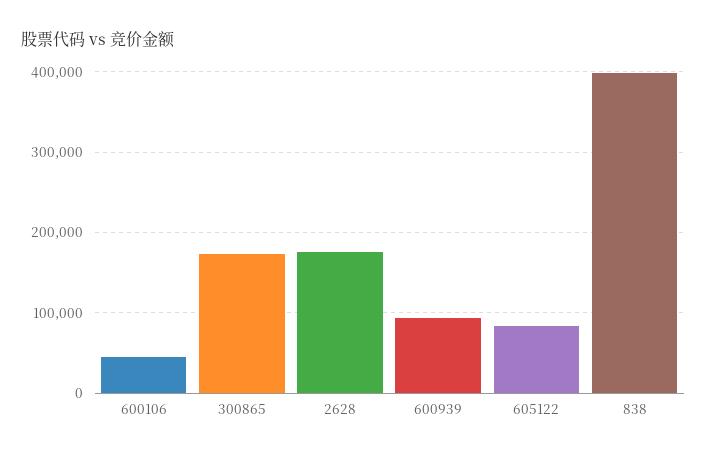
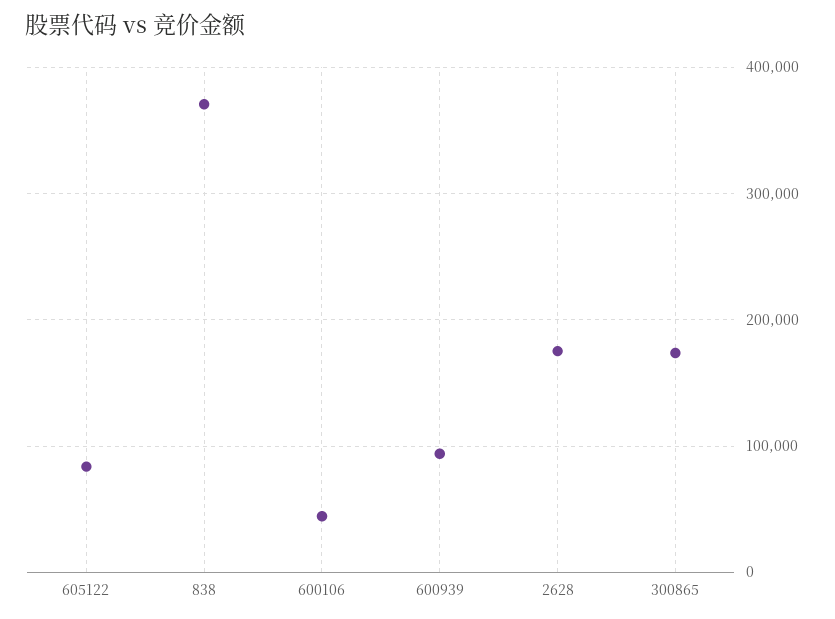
  {
    "600106": 40000,
    "300865": 170000,
    "2628": 180000,
    "600939": 90000,
    "605122": 80000,
-   "838": 400000
+   "838": 370000
  }

